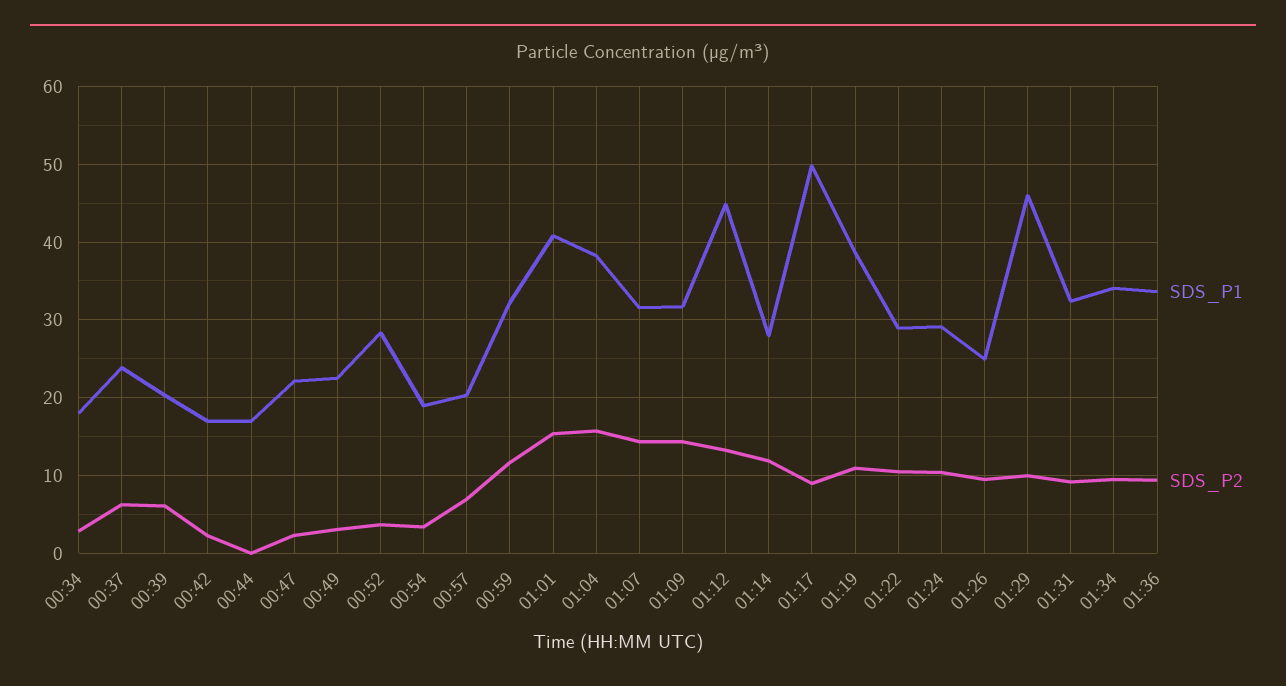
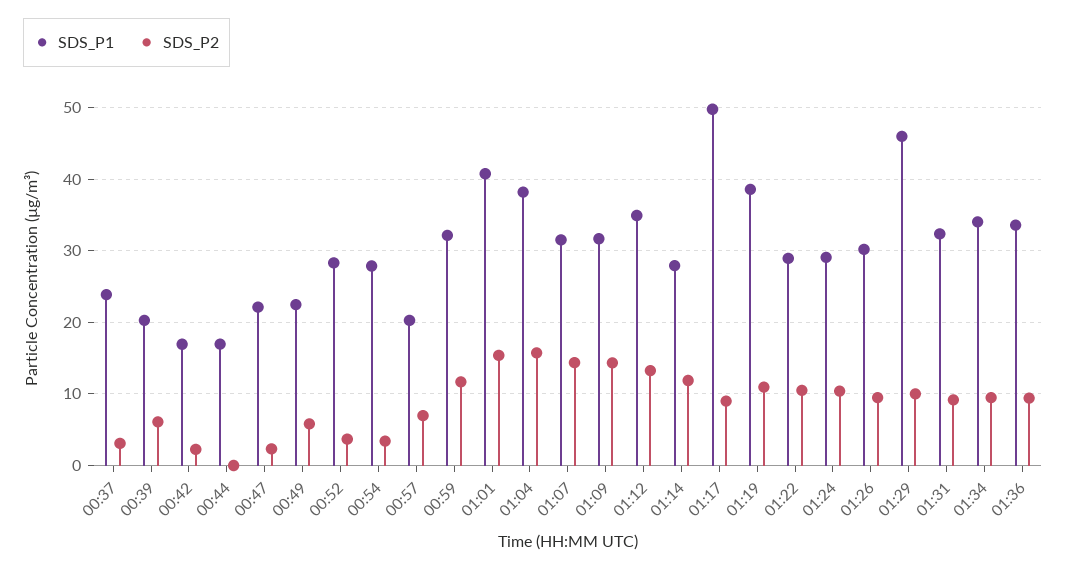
  {
    "SDS_P1": {
-     "00:34": 18,
      "00:37": 24,
      "00:39": 20,
      "00:42": 17,
      "00:44": 17,
      "00:47": 22,
      "00:49": 22,
      "00:52": 28,
-     "00:54": 19,
+     "00:54": 28,
      "00:57": 20,
      "00:59": 32,
      "01:01": 41,
      "01:04": 38,
      "01:07": 32,
      "01:09": 32,
-     "01:12": 45,
+     "01:12": 35,
      "01:14": 28,
      "01:17": 50,
      "01:19": 39,
      "01:22": 29,
      "01:24": 29,
-     "01:26": 25,
+     "01:26": 30,
      "01:29": 46,
      "01:31": 32,
      "01:34": 34,
      "01:36": 34
    },
    "SDS_P2": {
-     "00:34": 3,
-     "00:37": 6,
+     "00:37": 3,
      "00:39": 6,
      "00:42": 2,
      "00:44": 0,
      "00:47": 2,
-     "00:49": 3,
+     "00:49": 6,
      "00:52": 4,
      "00:54": 3,
      "00:57": 7,
      "00:59": 12,
      "01:01": 15,
      "01:04": 16,
      "01:07": 14,
      "01:09": 14,
      "01:12": 13,
      "01:14": 12,
      "01:17": 9,
      "01:19": 11,
      "01:22": 11,
      "01:24": 10,
      "01:26": 10,
      "01:29": 10,
      "01:31": 9,
      "01:34": 10,
      "01:36": 9
    }
  }

